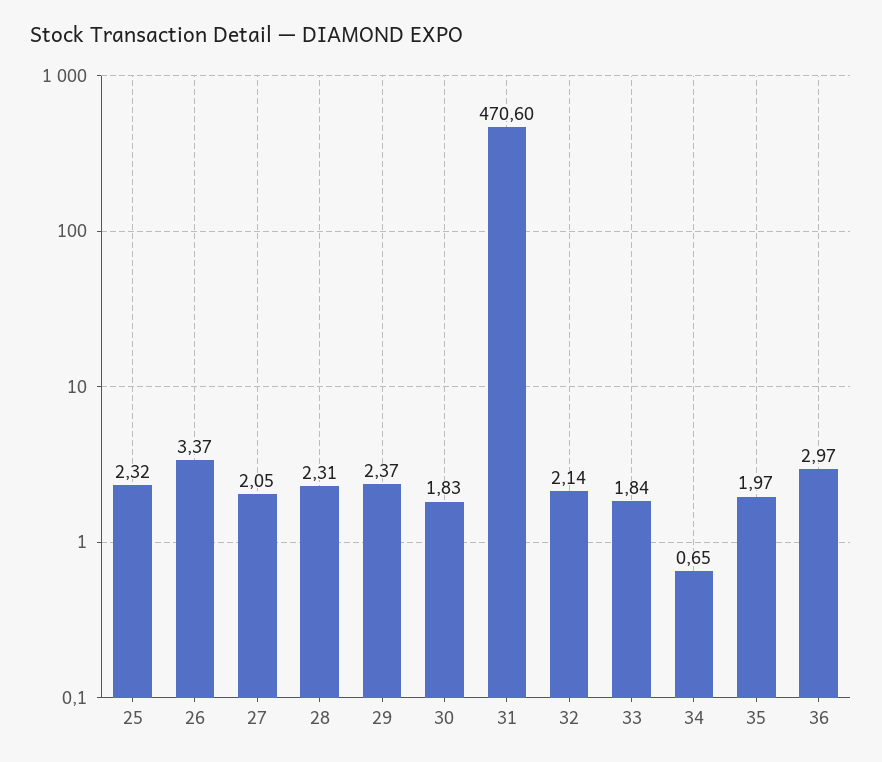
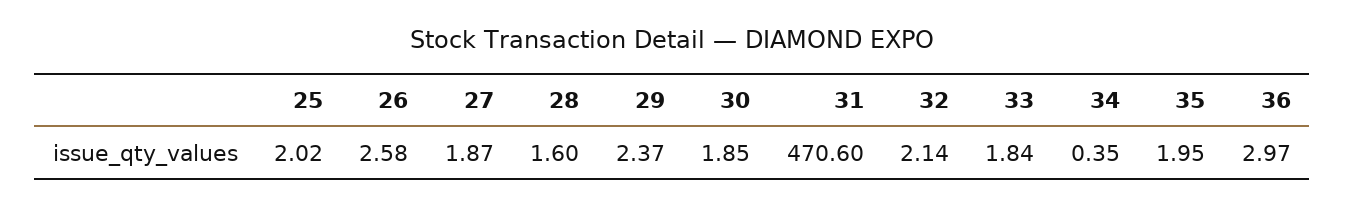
  {
-   "25": 2.32,
+   "25": 2.02,
-   "26": 3.37,
+   "26": 2.58,
-   "27": 2.05,
+   "27": 1.87,
-   "28": 2.31,
+   "28": 1.6,
    "29": 2.37,
-   "30": 1.83,
+   "30": 1.85,
    "31": 470.6,
    "32": 2.14,
    "33": 1.84,
-   "34": 0.65,
+   "34": 0.35,
-   "35": 1.97,
+   "35": 1.95,
    "36": 2.97
  }

